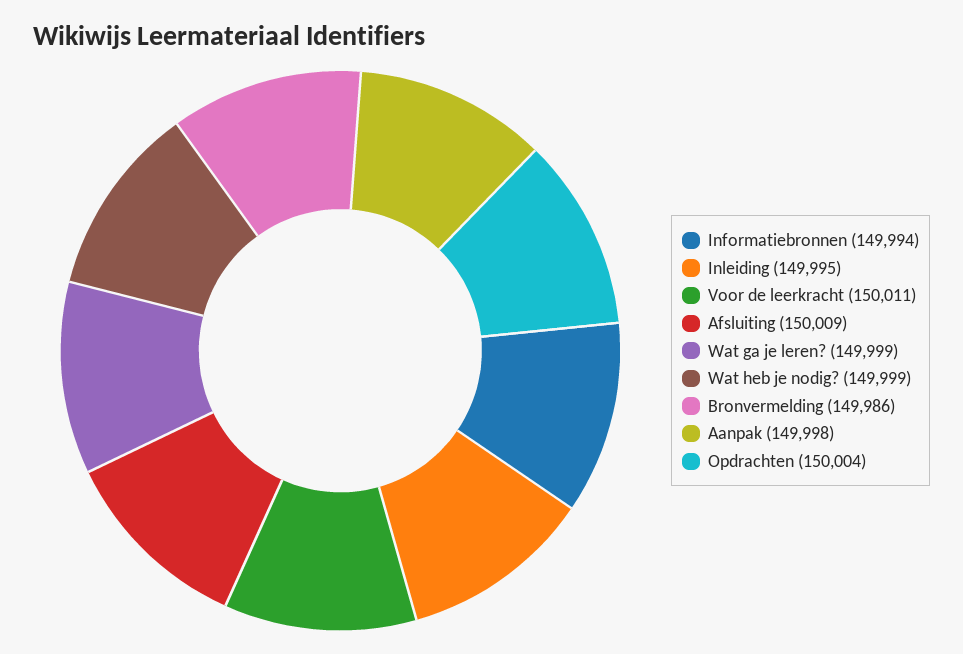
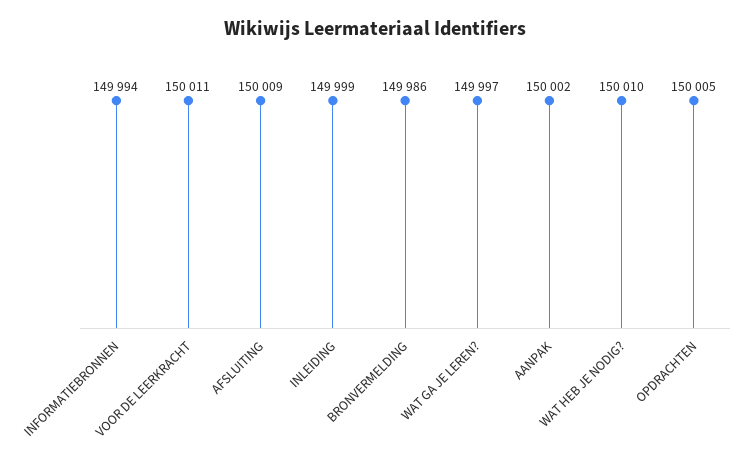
  {
    "Informatiebronnen": 149994,
-   "Inleiding": 149995,
+   "Inleiding": 149999,
    "Voor de leerkracht": 150011,
    "Afsluiting": 150009,
-   "Wat ga je leren?": 149999,
+   "Wat ga je leren?": 149997,
-   "Wat heb je nodig?": 149999,
+   "Wat heb je nodig?": 150010,
    "Bronvermelding": 149986,
-   "Aanpak": 149998,
+   "Aanpak": 150002,
-   "Opdrachten": 150004
+   "Opdrachten": 150005
  }

